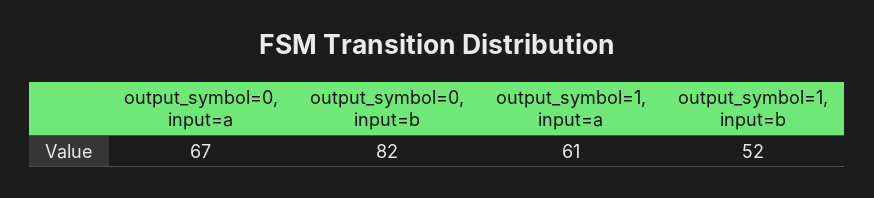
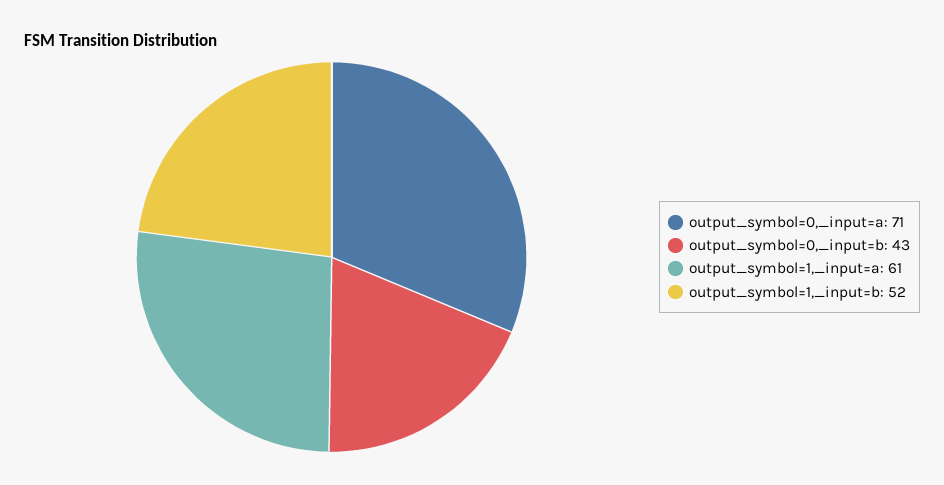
  {
-   "output_symbol=0, input=a": 67,
+   "output_symbol=0, input=a": 71,
-   "output_symbol=0, input=b": 82,
+   "output_symbol=0, input=b": 43,
    "output_symbol=1, input=a": 61,
    "output_symbol=1, input=b": 52
  }

